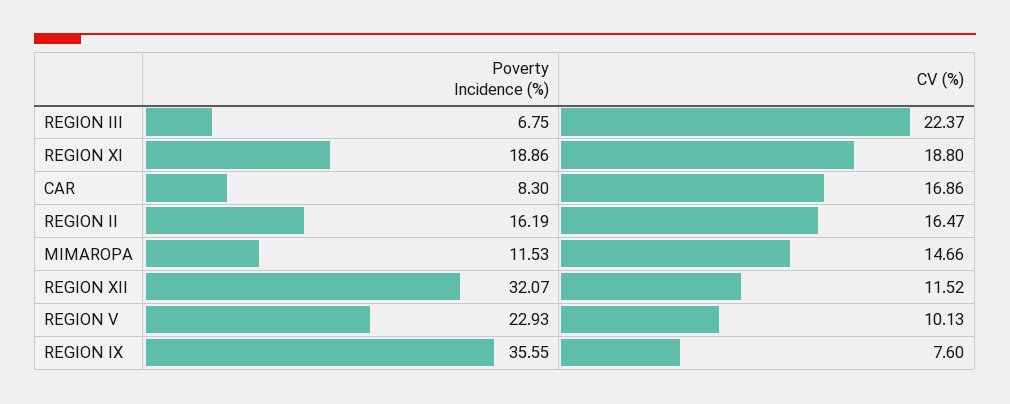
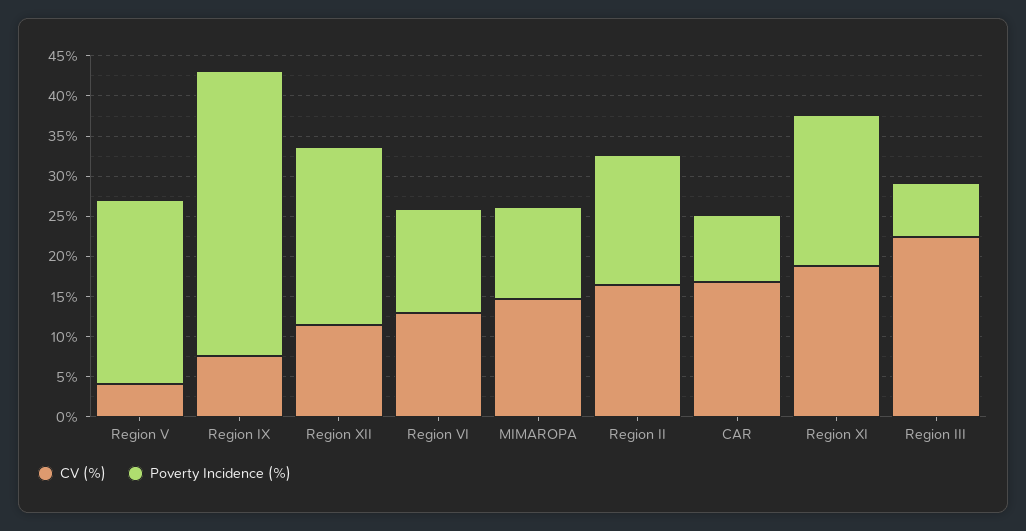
  {
    "Poverty Incidence (%)": {
      "REGION III": 6.75,
      "REGION XI": 18.86,
      "CAR": 8.3,
      "REGION II": 16.19,
      "MIMAROPA": 11.53,
-     "REGION XII": 32.07,
+     "REGION XII": 22,
      "REGION V": 22.93,
-     "REGION IX": 35.55
+     "REGION IX": 35.55,
+     "Region VI": 13
    },
    "CV (%)": {
      "REGION III": 22.37,
      "REGION XI": 18.8,
      "CAR": 16.86,
      "REGION II": 16.47,
      "MIMAROPA": 14.66,
      "REGION XII": 11.52,
-     "REGION V": 10.13,
+     "REGION V": 4,
-     "REGION IX": 7.6
+     "REGION IX": 7.6,
+     "Region VI": 13
    }
  }

